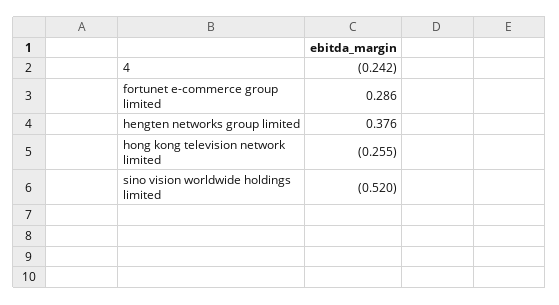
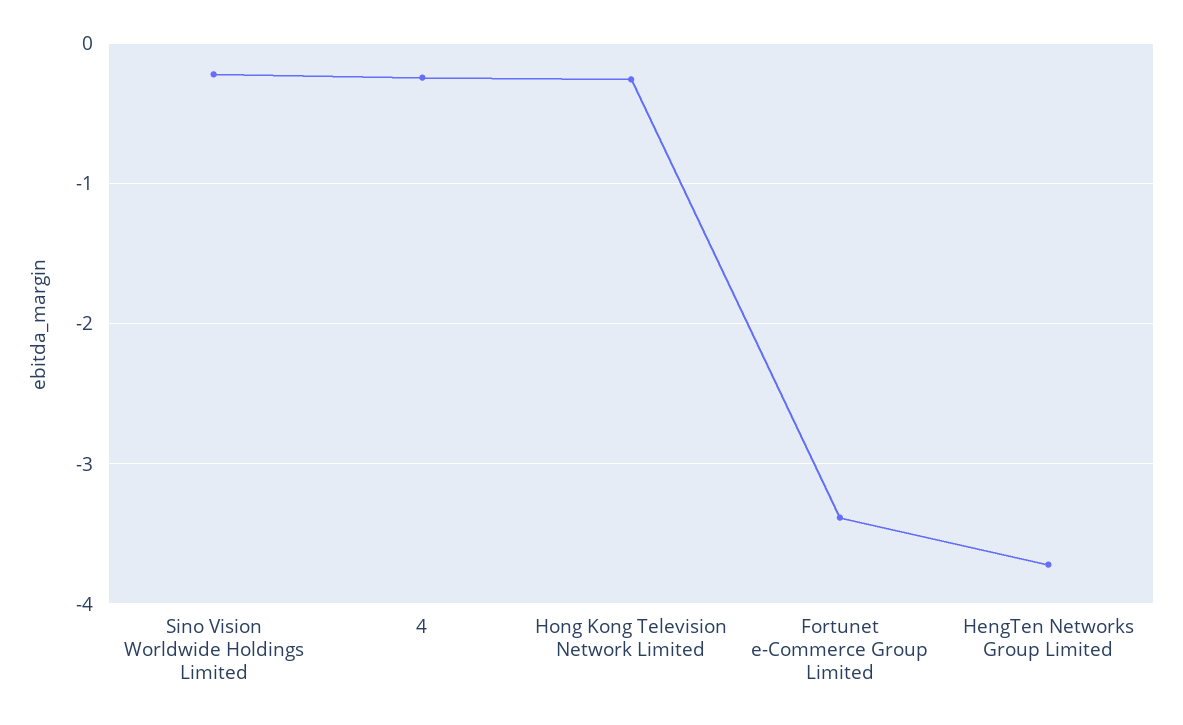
  {
    "4": -0.242,
-   "fortunet e-commerce group limited": 0.286,
+   "fortunet e-commerce group limited": -3.4,
-   "hengten networks group limited": 0.376,
+   "hengten networks group limited": -3.7,
    "hong kong television network limited": -0.255,
-   "sino vision worldwide holdings limited": -0.52
+   "sino vision worldwide holdings limited": -0.2
  }

